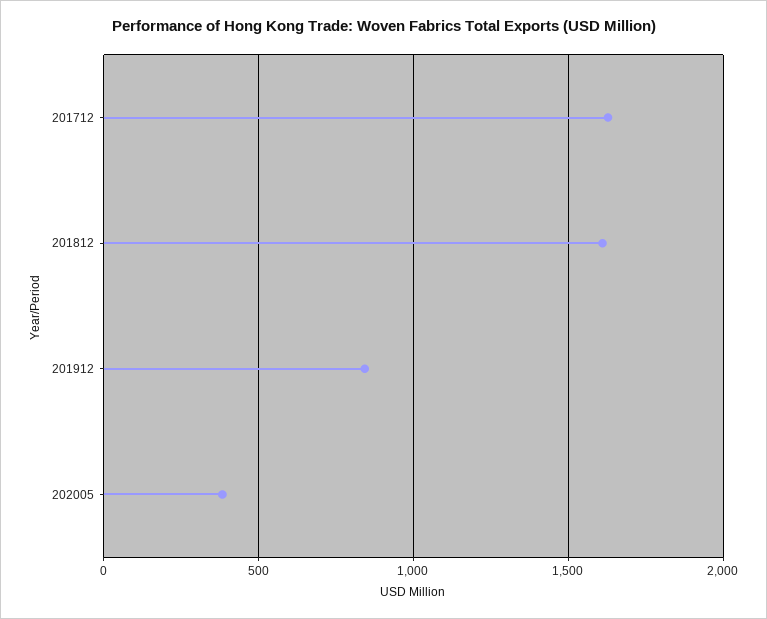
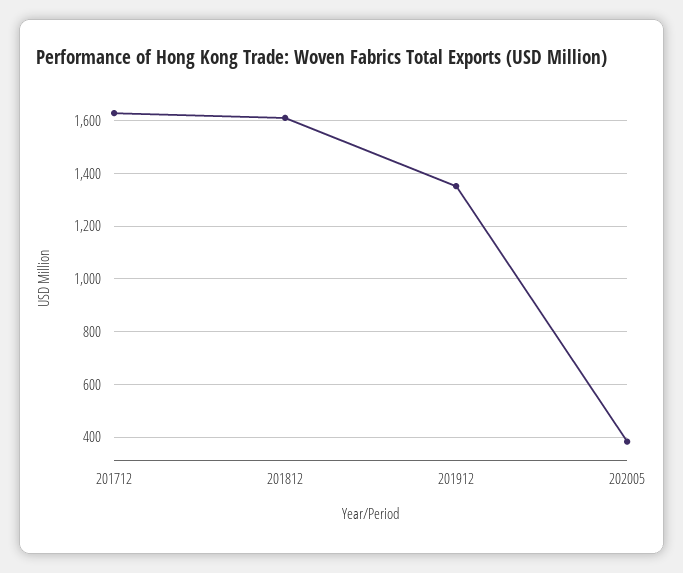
  {
    "201712": 1625,
    "201812": 1600,
-   "201912": 850,
+   "201912": 1350,
    "202005": 375
  }

